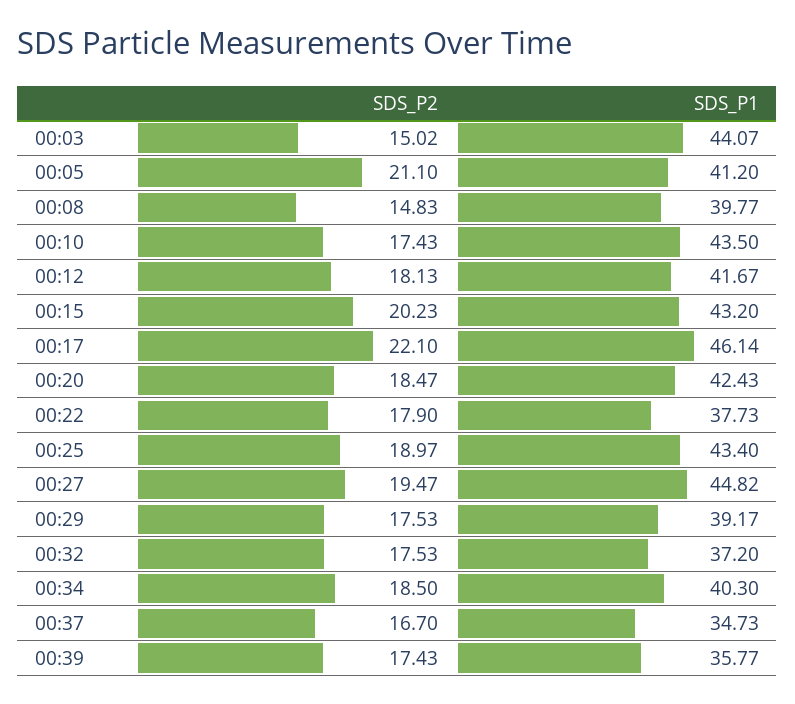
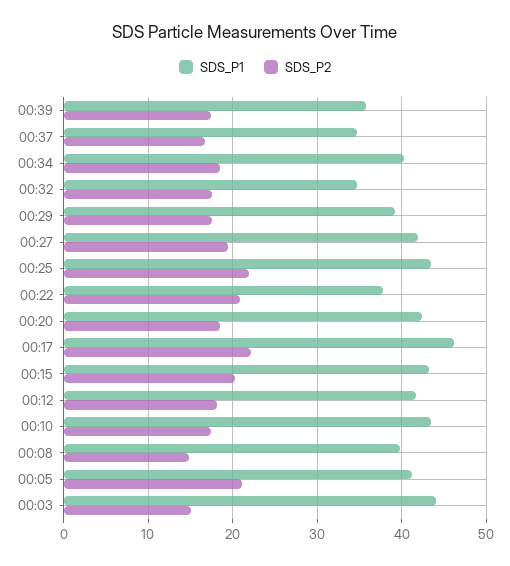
  {
    "SDS_P2": {
      "00:03": 15.02,
      "00:05": 21.1,
      "00:08": 14.83,
      "00:10": 17.43,
      "00:12": 18.13,
      "00:15": 20.23,
      "00:17": 22.1,
      "00:20": 18.47,
-     "00:22": 17.9,
+     "00:22": 21,
-     "00:25": 18.97,
+     "00:25": 22,
      "00:27": 19.47,
      "00:29": 17.53,
      "00:32": 17.53,
      "00:34": 18.5,
      "00:37": 16.7,
      "00:39": 17.43
    },
    "SDS_P1": {
      "00:03": 44.07,
      "00:05": 41.2,
      "00:08": 39.77,
      "00:10": 43.5,
      "00:12": 41.67,
      "00:15": 43.2,
      "00:17": 46.14,
      "00:20": 42.43,
      "00:22": 37.73,
      "00:25": 43.4,
-     "00:27": 44.82,
+     "00:27": 42,
      "00:29": 39.17,
-     "00:32": 37.2,
+     "00:32": 35,
      "00:34": 40.3,
      "00:37": 34.73,
      "00:39": 35.77
    }
  }

